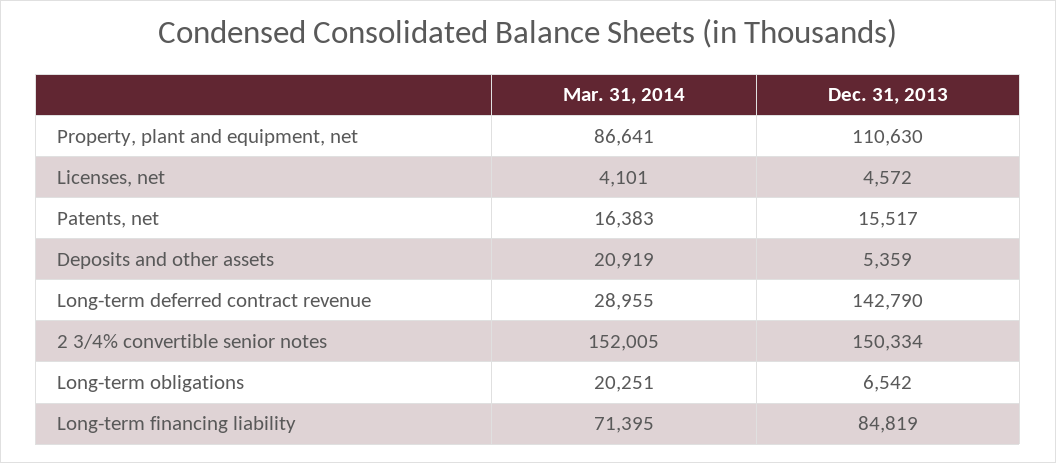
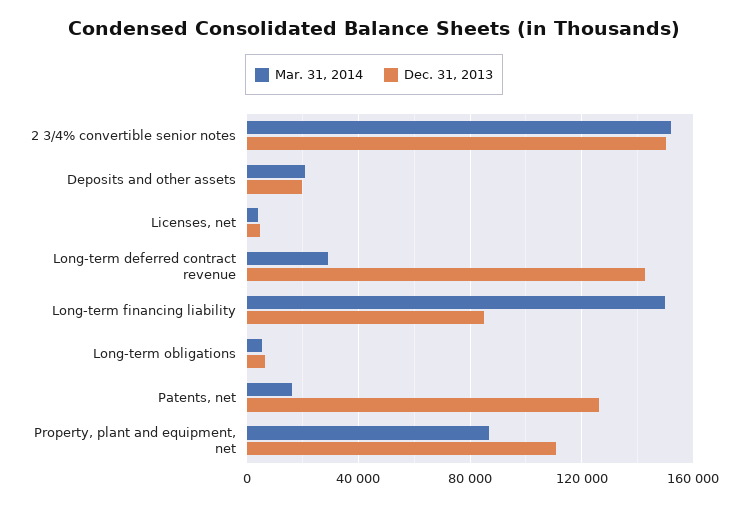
  {
    "Mar. 31, 2014": {
      "Property, plant and equipment, net": 86641,
      "Licenses, net": 4101,
      "Patents, net": 16383,
      "Deposits and other assets": 20919,
      "Long-term deferred contract revenue": 28955,
      "2 3/4% convertible senior notes": 152005,
-     "Long-term obligations": 20251,
+     "Long-term obligations": 5000,
-     "Long-term financing liability": 71395
+     "Long-term financing liability": 150000
    },
    "Dec. 31, 2013": {
      "Property, plant and equipment, net": 110630,
      "Licenses, net": 4572,
-     "Patents, net": 15517,
+     "Patents, net": 125000,
-     "Deposits and other assets": 5359,
+     "Deposits and other assets": 20000,
      "Long-term deferred contract revenue": 142790,
      "2 3/4% convertible senior notes": 150334,
      "Long-term obligations": 6542,
      "Long-term financing liability": 84819
    }
  }

